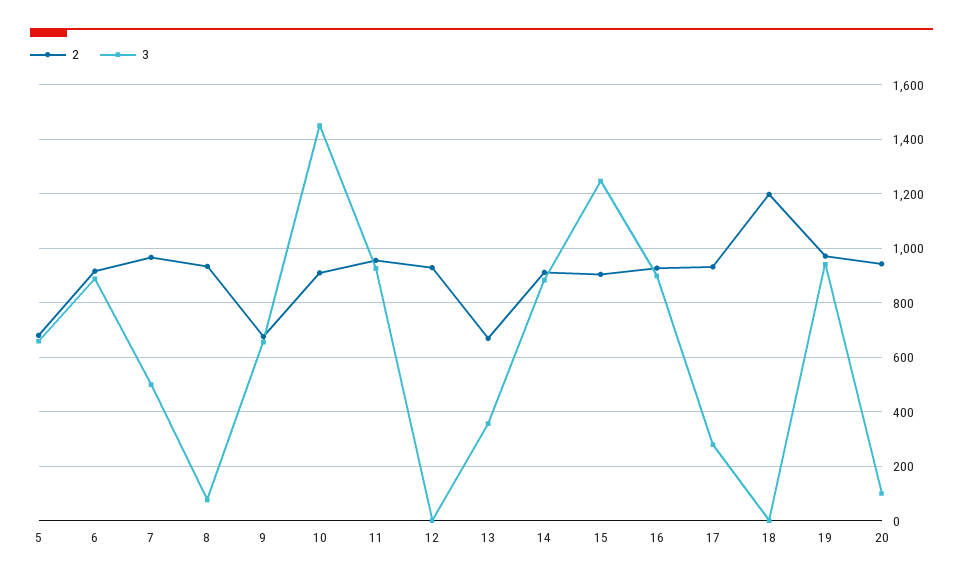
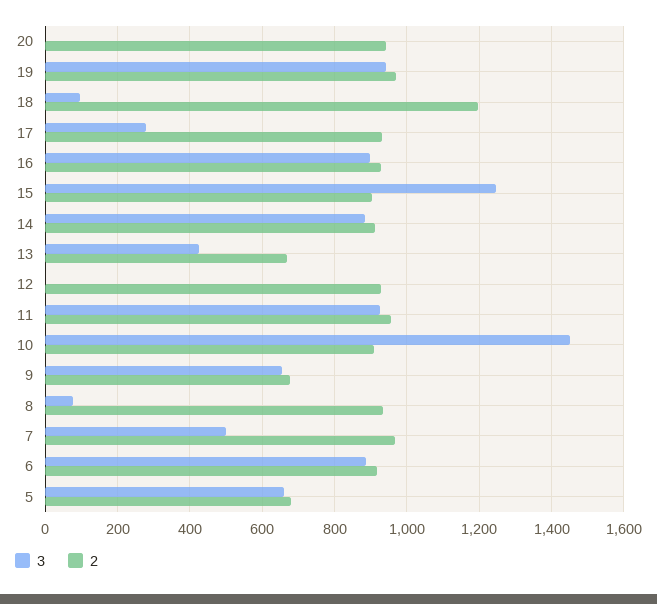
  {
    "2": {
      "5": 680,
      "6": 920,
      "7": 960,
      "8": 940,
      "9": 680,
      "10": 900,
      "11": 960,
      "12": 920,
      "13": 660,
      "14": 920,
      "15": 900,
      "16": 920,
      "17": 940,
      "18": 1200,
      "19": 980,
      "20": 940
    },
    "3": {
      "5": 660,
      "6": 880,
      "7": 500,
      "8": 80,
      "9": 660,
      "10": 1460,
      "11": 920,
      "12": 0,
-     "13": 350,
+     "13": 420,
      "14": 880,
      "15": 1240,
      "16": 900,
      "17": 280,
-     "18": 0,
+     "18": 100,
      "19": 940,
-     "20": 100
+     "20": 0
    }
  }

